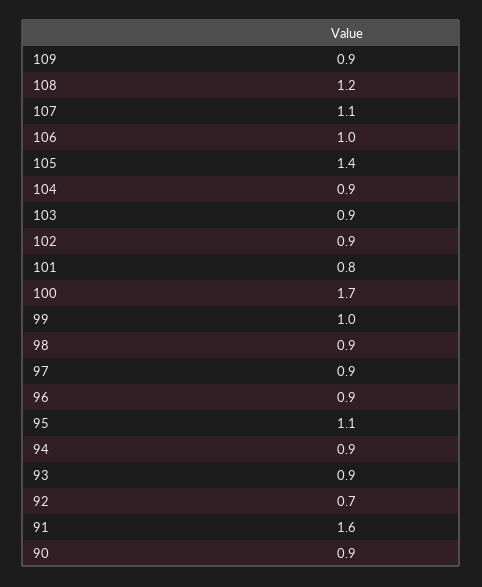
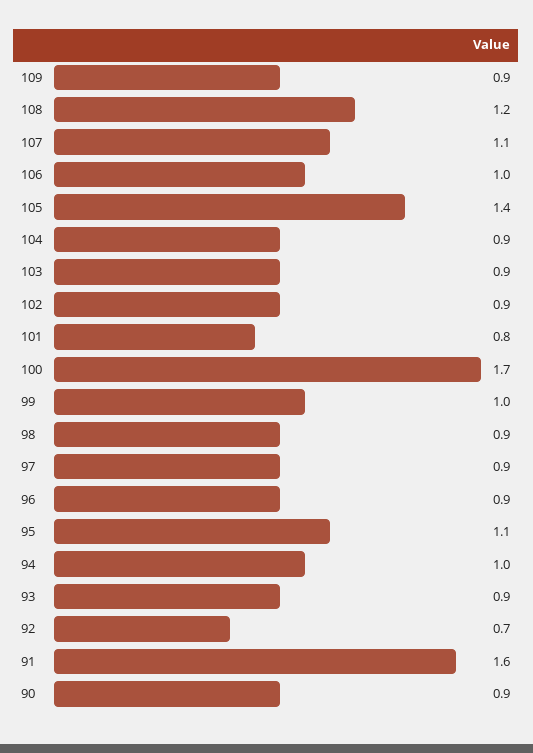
  {
    "109": 0.9,
    "108": 1.2,
    "107": 1.1,
    "106": 1,
    "105": 1.4,
    "104": 0.9,
    "103": 0.9,
    "102": 0.9,
    "101": 0.8,
    "100": 1.7,
    "99": 1,
    "98": 0.9,
    "97": 0.9,
    "96": 0.9,
    "95": 1.1,
-   "94": 0.9,
+   "94": 1,
    "93": 0.9,
    "92": 0.7,
    "91": 1.6,
    "90": 0.9
  }

